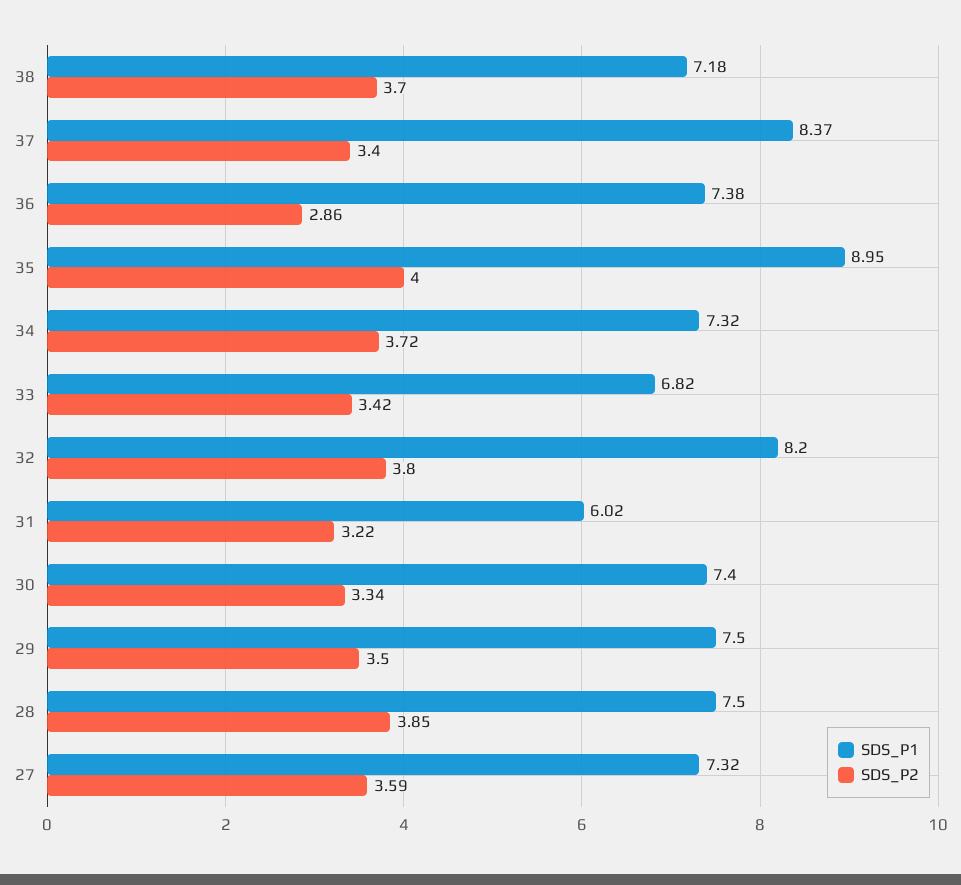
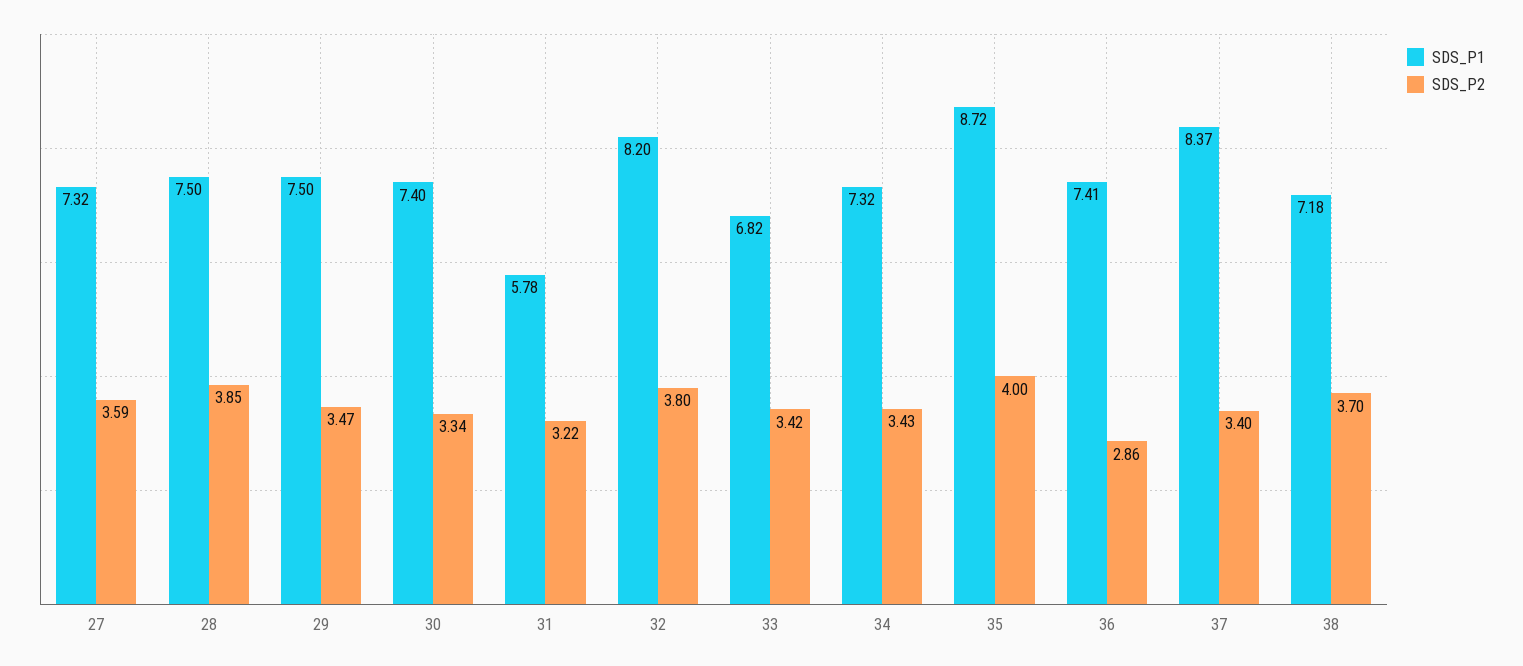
  {
    "SDS_P1": {
      "38": 7.18,
      "37": 8.37,
-     "36": 7.38,
+     "36": 7.41,
-     "35": 8.95,
+     "35": 8.72,
      "34": 7.32,
      "33": 6.82,
      "32": 8.2,
-     "31": 6.02,
+     "31": 5.78,
      "30": 7.4,
      "29": 7.5,
      "28": 7.5,
      "27": 7.32
    },
    "SDS_P2": {
      "38": 3.7,
      "37": 3.4,
      "36": 2.86,
      "35": 4,
-     "34": 3.72,
+     "34": 3.43,
      "33": 3.42,
      "32": 3.8,
      "31": 3.22,
      "30": 3.34,
-     "29": 3.5,
+     "29": 3.47,
      "28": 3.85,
      "27": 3.59
    }
  }

